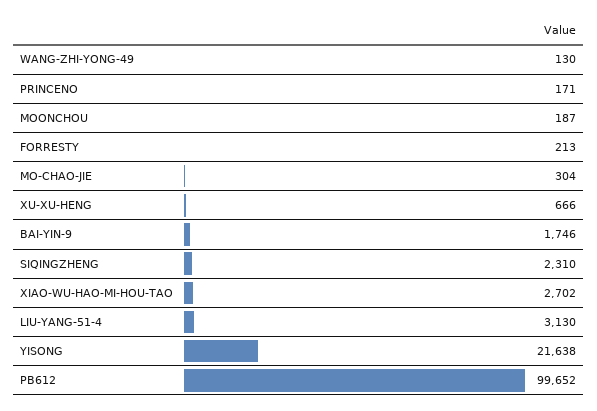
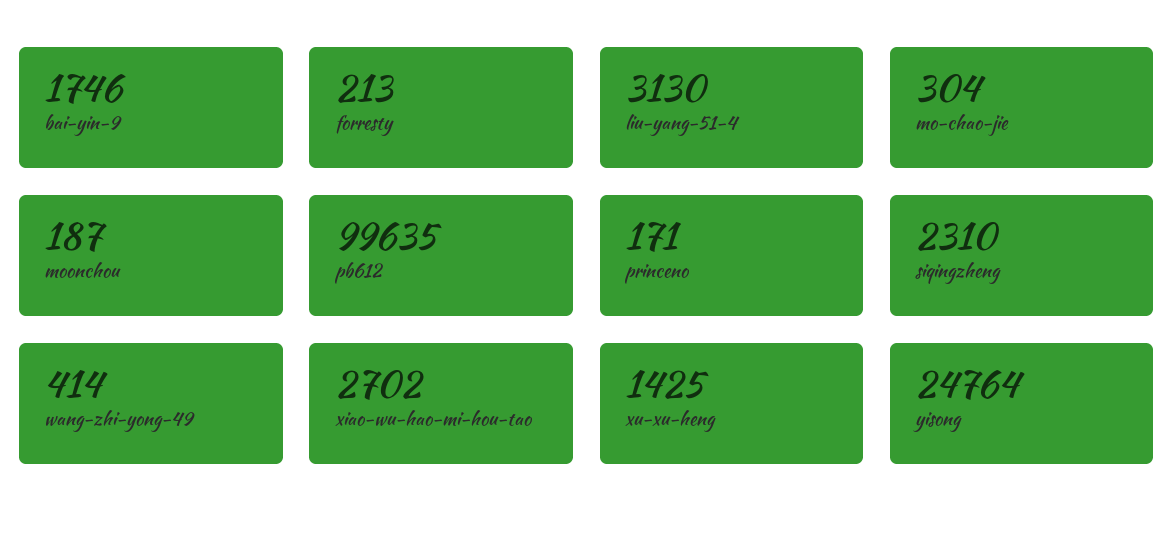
  {
-   "WANG-ZHI-YONG-49": 130,
+   "WANG-ZHI-YONG-49": 414,
    "PRINCENO": 171,
    "MOONCHOU": 187,
    "FORRESTY": 213,
    "MO-CHAO-JIE": 304,
-   "XU-XU-HENG": 666,
+   "XU-XU-HENG": 1425,
    "BAI-YIN-9": 1746,
    "SIQINGZHENG": 2310,
    "XIAO-WU-HAO-MI-HOU-TAO": 2702,
    "LIU-YANG-51-4": 3130,
-   "YISONG": 21638,
+   "YISONG": 24764,
-   "PB612": 99652
+   "PB612": 99635
  }

